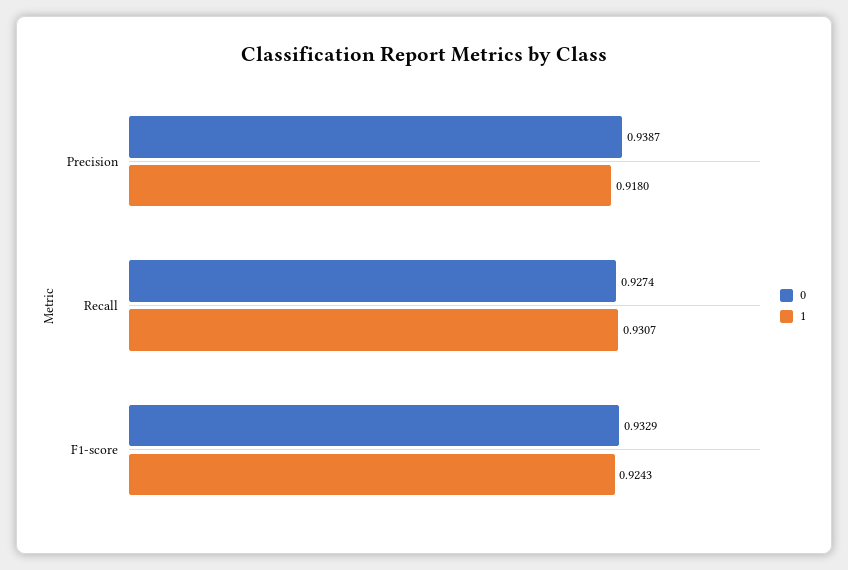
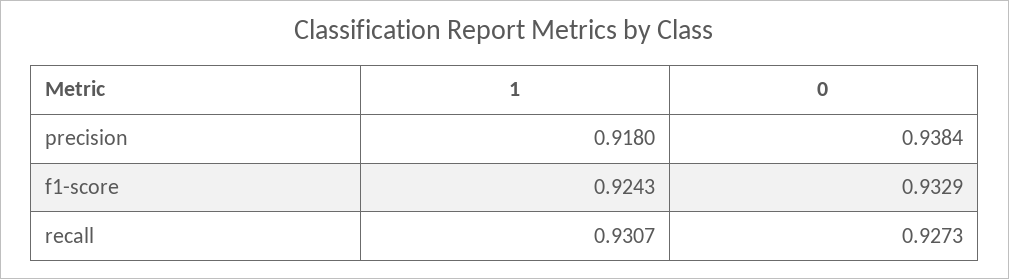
  {
    "0": {
-     "Precision": 0.9387,
+     "Precision": 0.9384,
-     "Recall": 0.9274,
+     "Recall": 0.9273,
      "F1-score": 0.9329
    },
    "1": {
      "Precision": 0.918,
      "Recall": 0.9307,
      "F1-score": 0.9243
    }
  }

